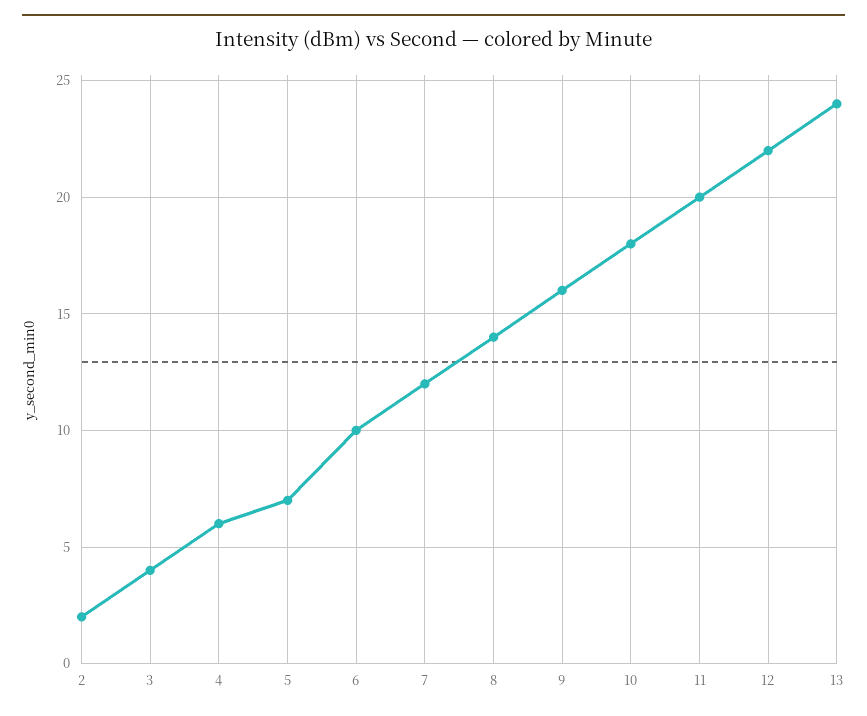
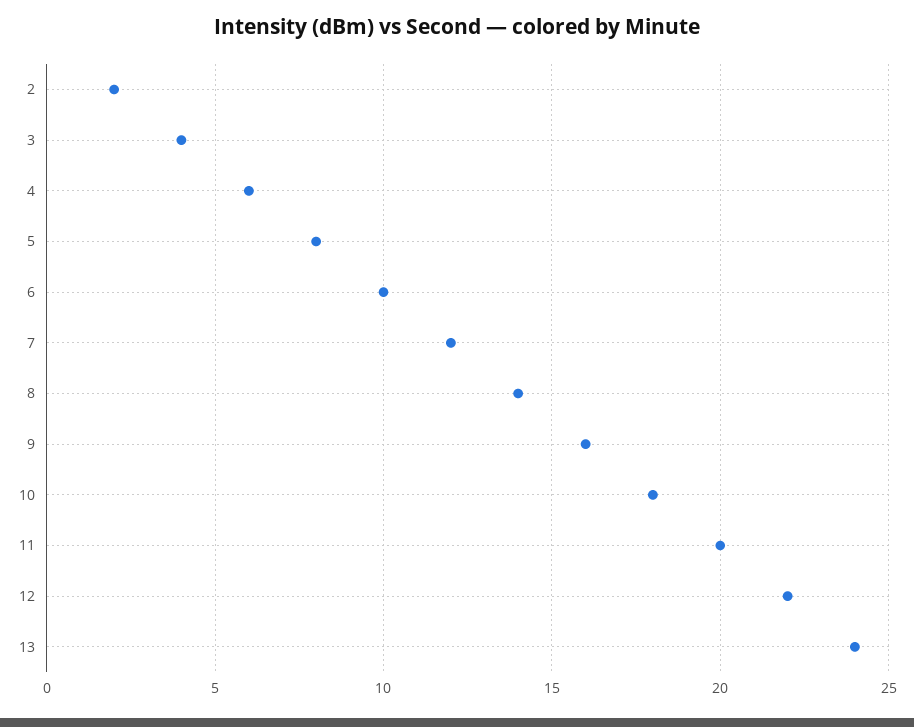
  {
    "2": 2,
    "3": 4,
    "4": 6,
-   "5": 7,
+   "5": 8,
    "6": 10,
    "7": 12,
    "8": 14,
    "9": 16,
    "10": 18,
    "11": 20,
    "12": 22,
    "13": 24
  }

